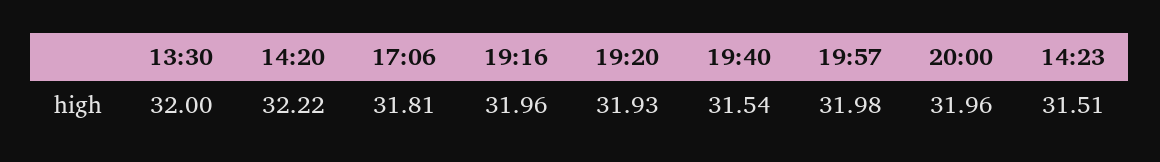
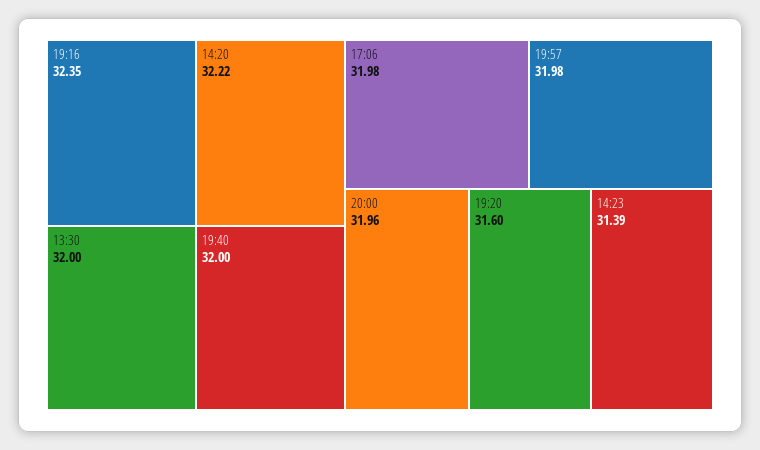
  {
    "13:30": 32,
    "14:20": 32.22,
-   "17:06": 31.81,
+   "17:06": 31.98,
-   "19:16": 31.96,
+   "19:16": 32.35,
-   "19:20": 31.93,
+   "19:20": 31.6,
-   "19:40": 31.54,
+   "19:40": 32,
    "19:57": 31.98,
    "20:00": 31.96,
-   "14:23": 31.51
+   "14:23": 31.39
  }

